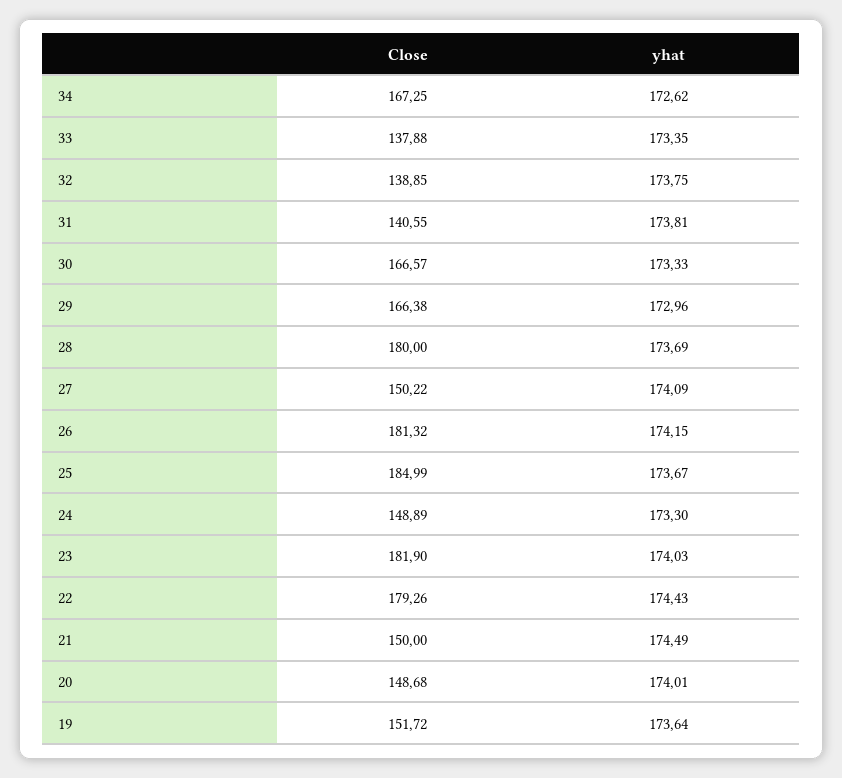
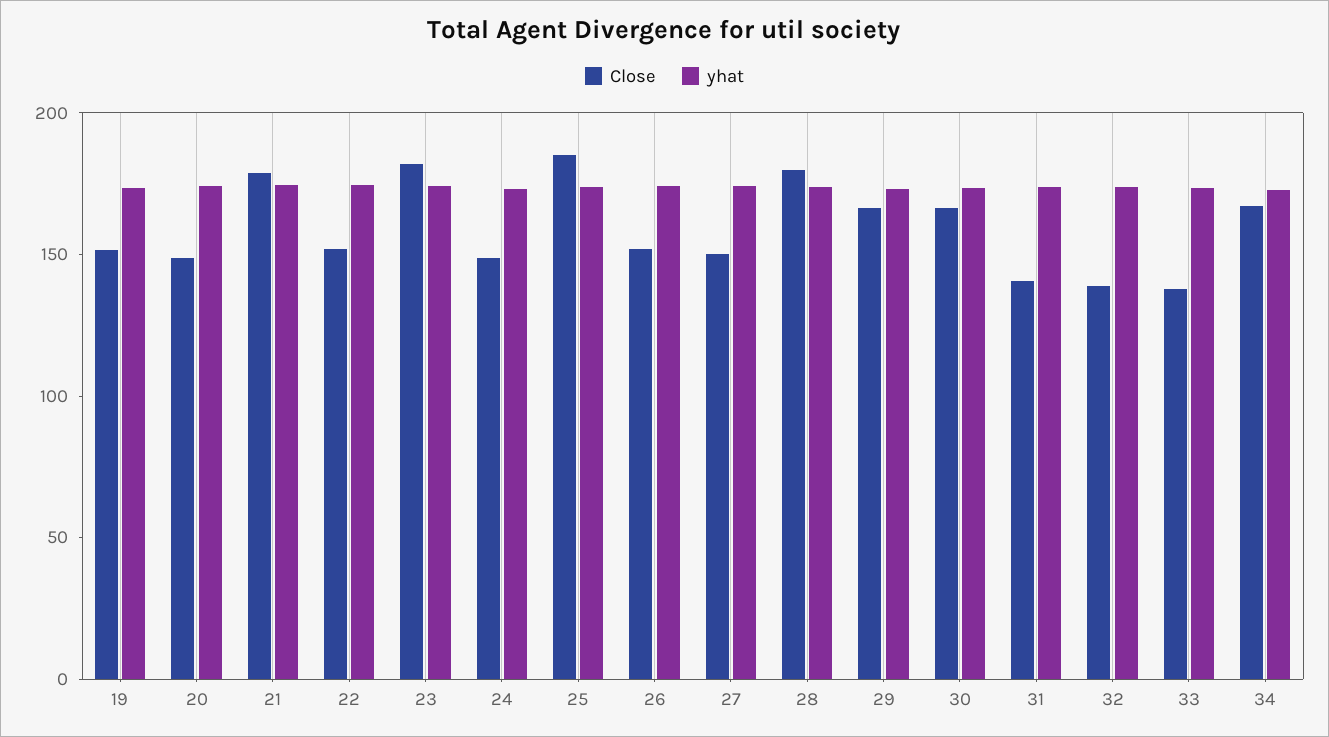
  {
    "Close": {
      "34": 167.25,
      "33": 137.88,
      "32": 138.85,
      "31": 140.55,
      "30": 166.57,
      "29": 166.38,
      "28": 180,
      "27": 150.22,
-     "26": 181.32,
+     "26": 150,
      "25": 184.99,
      "24": 148.89,
      "23": 181.9,
-     "22": 179.26,
+     "22": 150,
-     "21": 150,
+     "21": 180,
      "20": 148.68,
      "19": 151.72
    },
    "yhat": {
      "34": 172.62,
      "33": 173.35,
      "32": 173.75,
      "31": 173.81,
      "30": 173.33,
      "29": 172.96,
      "28": 173.69,
      "27": 174.09,
      "26": 174.15,
      "25": 173.67,
      "24": 173.3,
      "23": 174.03,
      "22": 174.43,
      "21": 174.49,
      "20": 174.01,
      "19": 173.64
    }
  }

